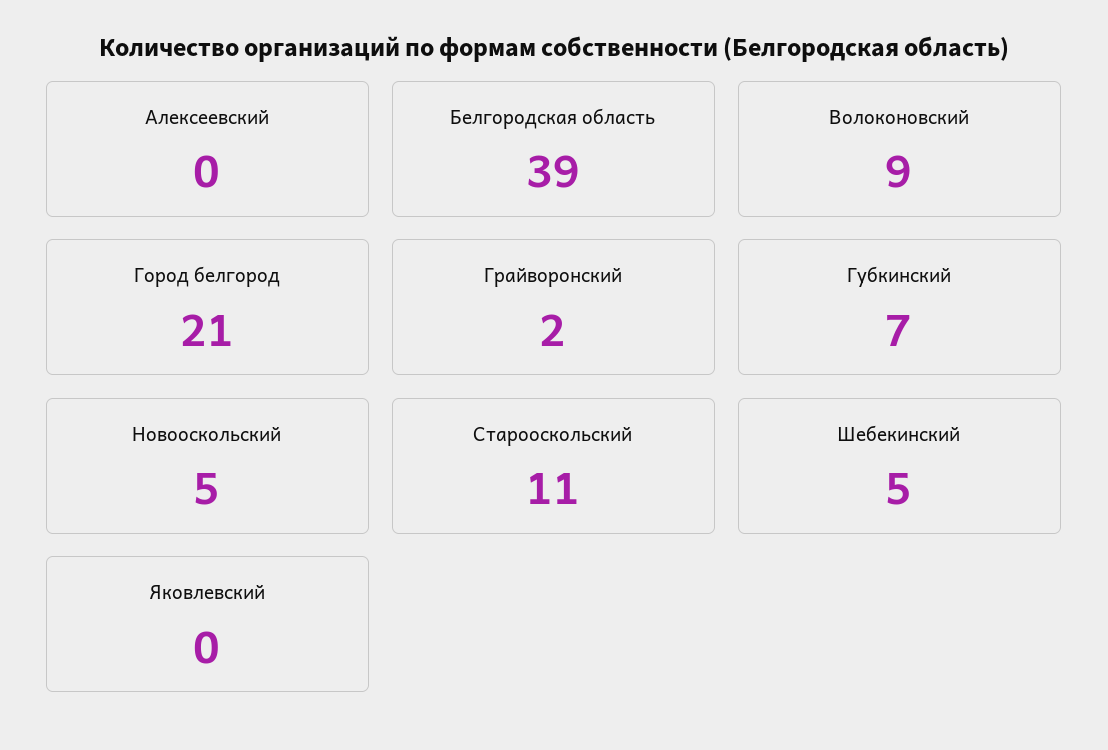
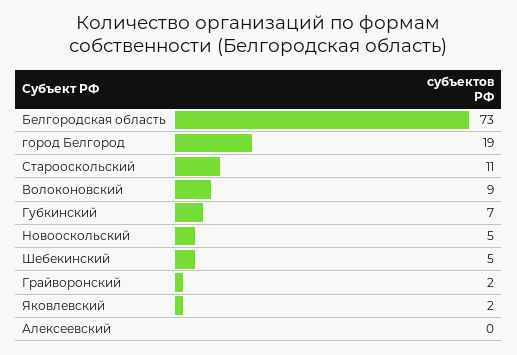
  {
    "Алексеевский": 0,
-   "Белгородская область": 39,
+   "Белгородская область": 73,
    "Волоконовский": 9,
-   "Город белгород": 21,
+   "Город белгород": 19,
    "Грайворонский": 2,
    "Губкинский": 7,
    "Новооскольский": 5,
    "Старооскольский": 11,
    "Шебекинский": 5,
-   "Яковлевский": 0
+   "Яковлевский": 2
  }

